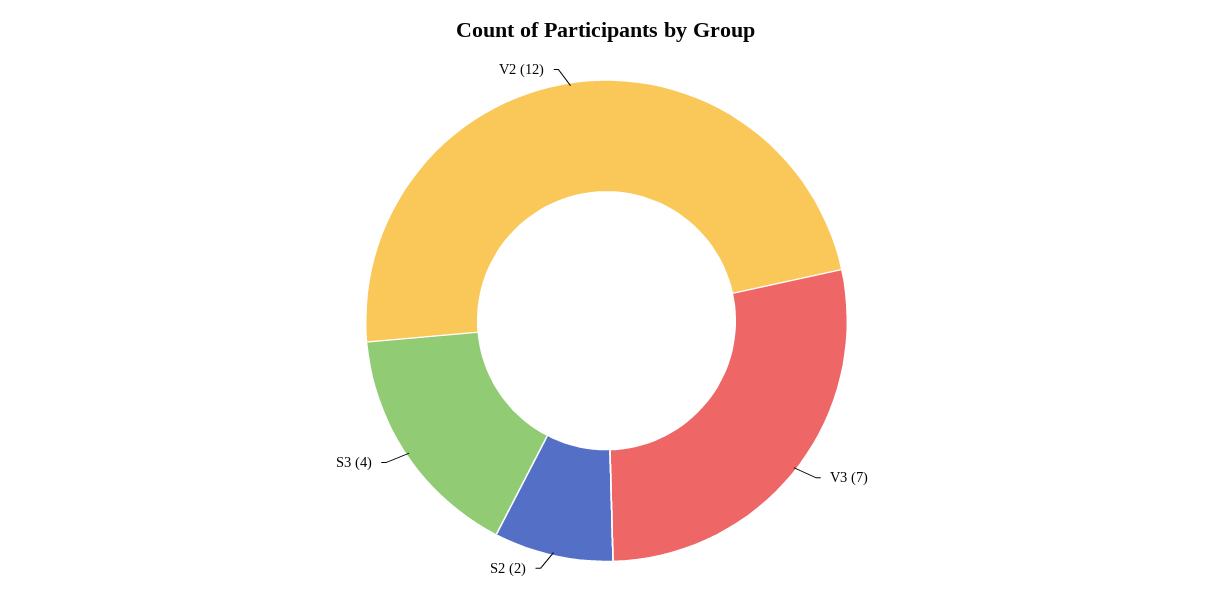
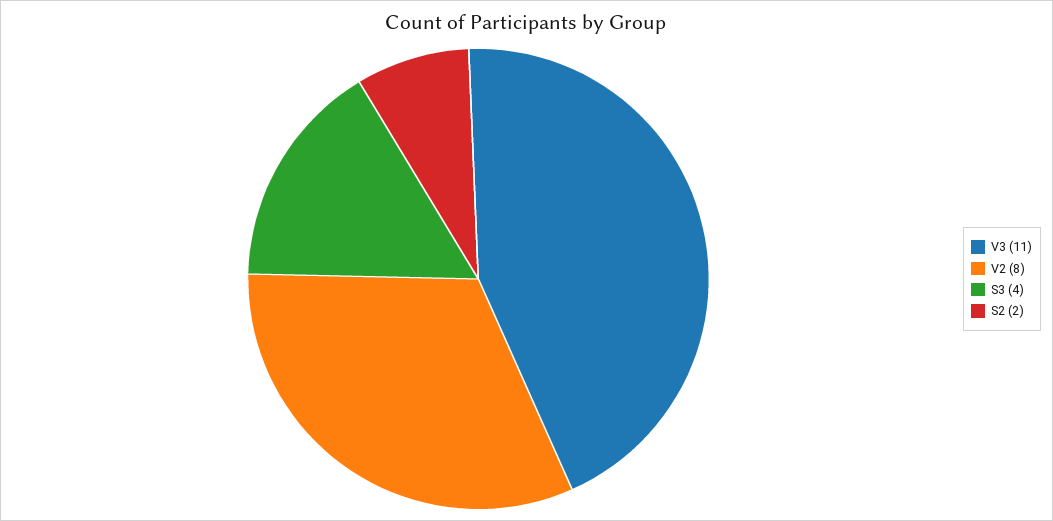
  {
-   "V3": 7,
+   "V3": 11,
    "S2": 2,
    "S3": 4,
-   "V2": 12
+   "V2": 8
  }

